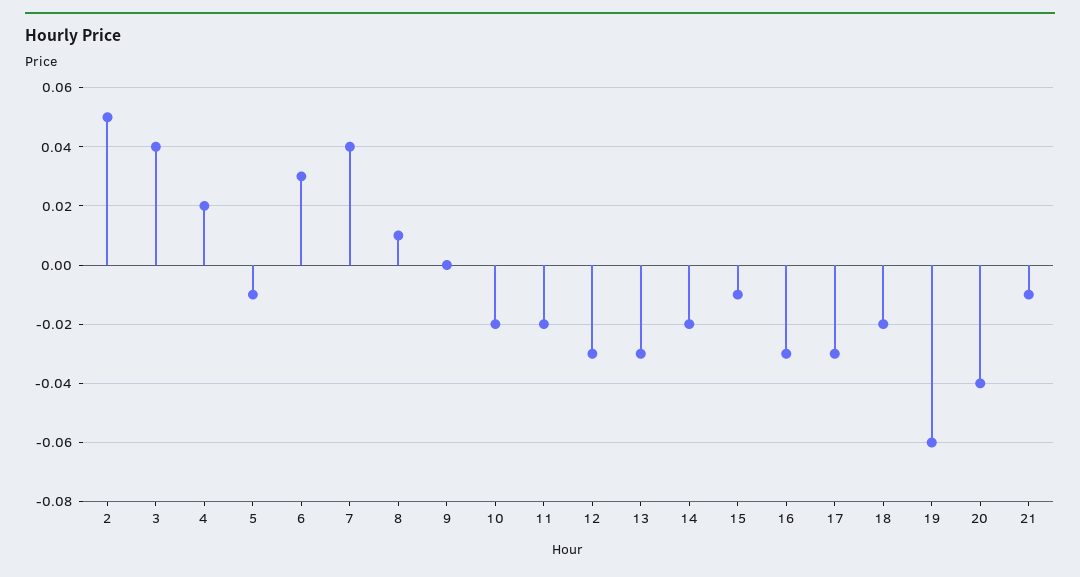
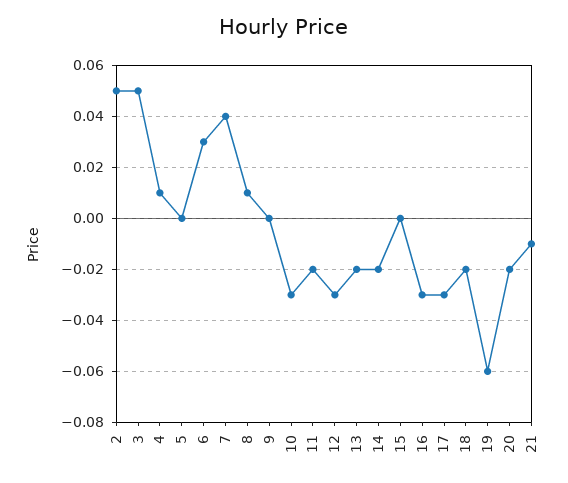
  {
    "2": 0.05,
-   "3": 0.04,
+   "3": 0.05,
-   "4": 0.02,
+   "4": 0.01,
-   "5": -0.01,
+   "5": 0,
    "6": 0.03,
    "7": 0.04,
    "8": 0.01,
    "9": 0,
-   "10": -0.02,
+   "10": -0.03,
    "11": -0.02,
    "12": -0.03,
-   "13": -0.03,
+   "13": -0.02,
    "14": -0.02,
-   "15": -0.01,
+   "15": 0,
    "16": -0.03,
    "17": -0.03,
    "18": -0.02,
    "19": -0.06,
-   "20": -0.04,
+   "20": -0.02,
    "21": -0.01
  }

